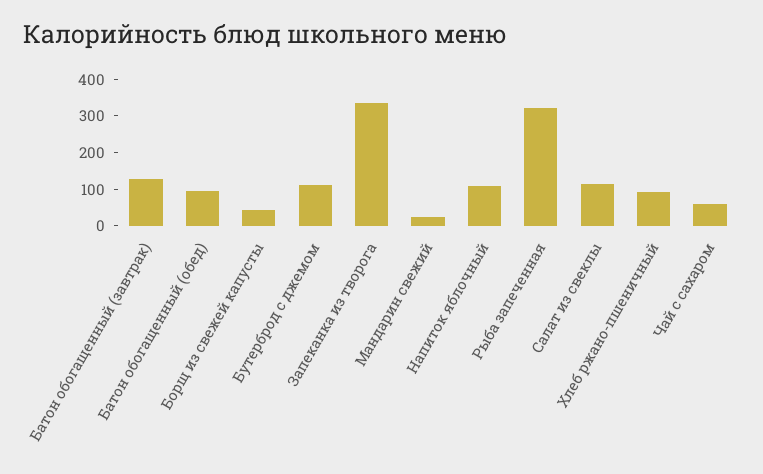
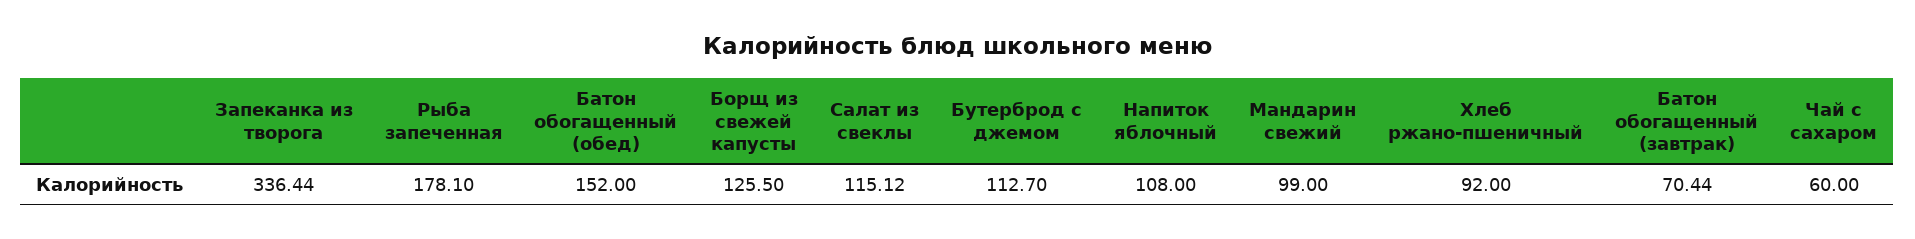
  {
-   "Батон обогащенный (завтрак)": 125,
+   "Батон обогащенный (завтрак)": 70.44,
-   "Батон обогащенный (обед)": 100,
+   "Батон обогащенный (обед)": 152,
-   "Борщ из свежей капусты": 50,
+   "Борщ из свежей капусты": 125.5,
    "Бутерброд с джемом": 112.7,
    "Запеканка из творога": 336.44,
-   "Мандарин свежий": 25,
+   "Мандарин свежий": 99,
    "Напиток яблочный": 108,
-   "Рыба запеченная": 325,
+   "Рыба запеченная": 178.1,
    "Салат из свеклы": 115.12,
    "Хлеб ржано-пшеничный": 92,
    "Чай с сахаром": 60
  }

